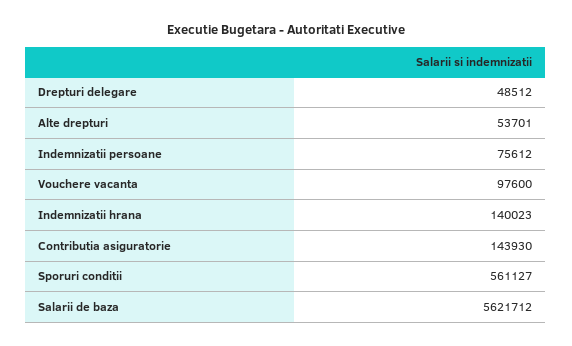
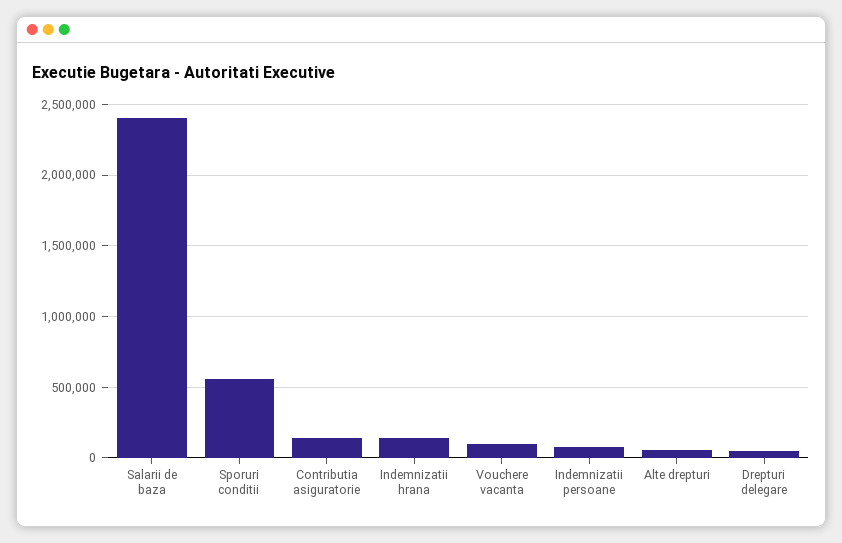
  {
    "Drepturi delegare": 48512,
    "Alte drepturi": 53701,
    "Indemnizatii persoane": 75612,
    "Vouchere vacanta": 97600,
    "Indemnizatii hrana": 140023,
    "Contributia asiguratorie": 143930,
    "Sporuri conditii": 561127,
-   "Salarii de baza": 5621712
+   "Salarii de baza": 2400000
  }

